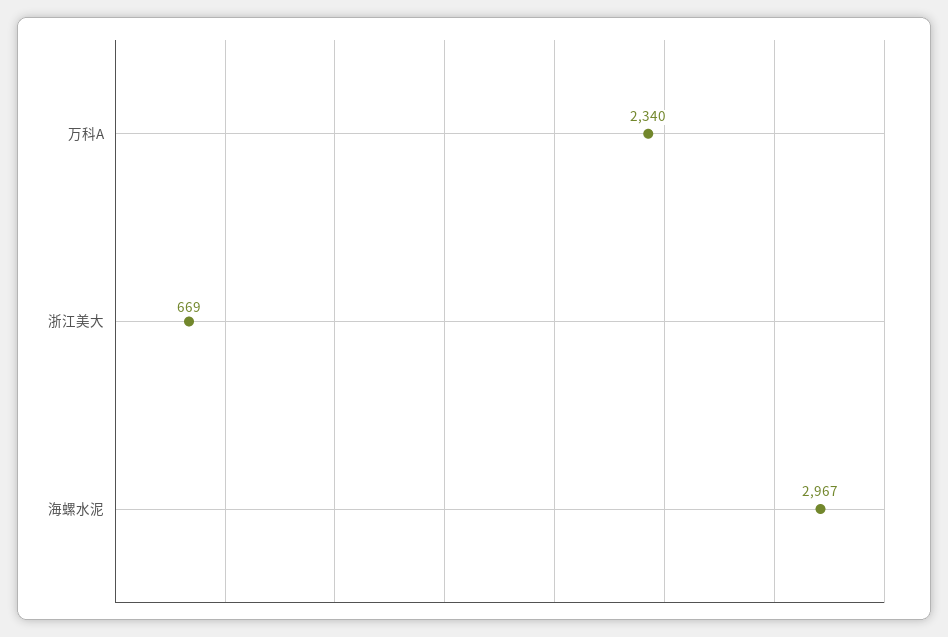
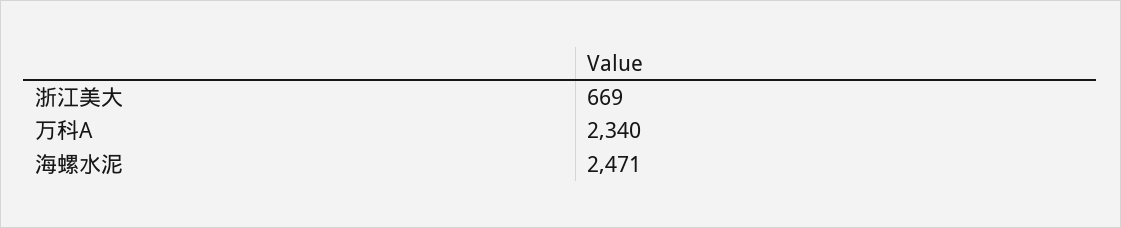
  {
    "万科A": 2340,
    "浙江美大": 669,
-   "海螺水泥": 2967
+   "海螺水泥": 2471
  }

